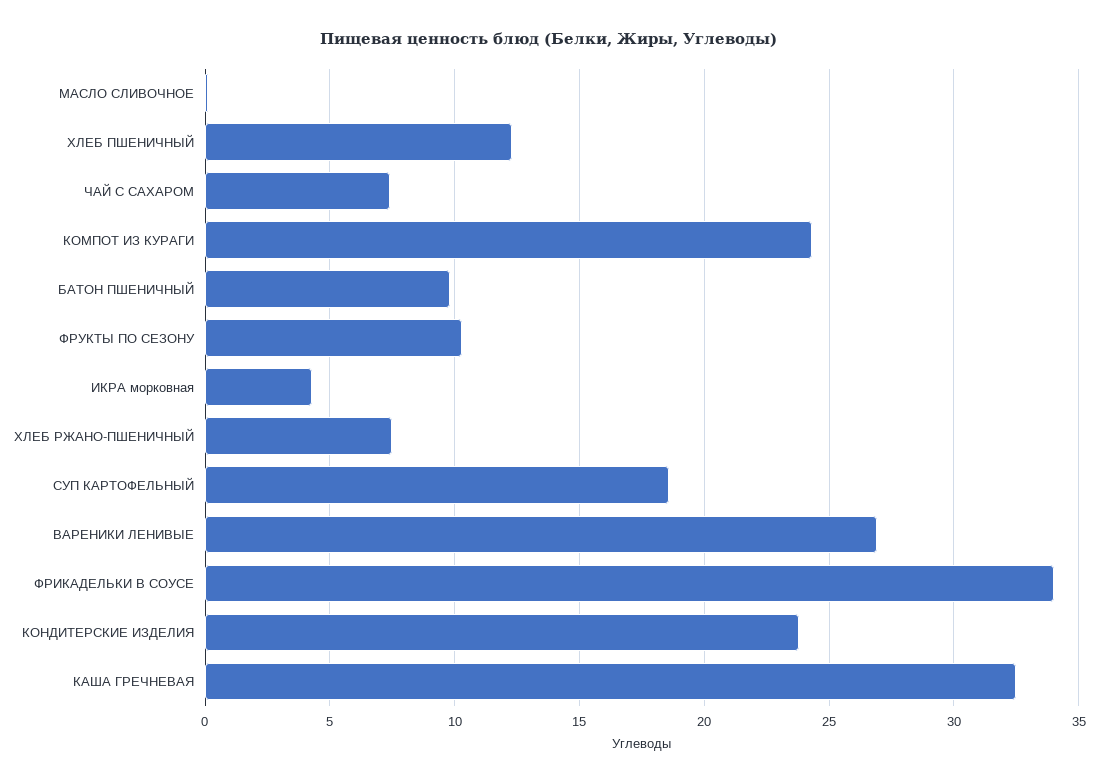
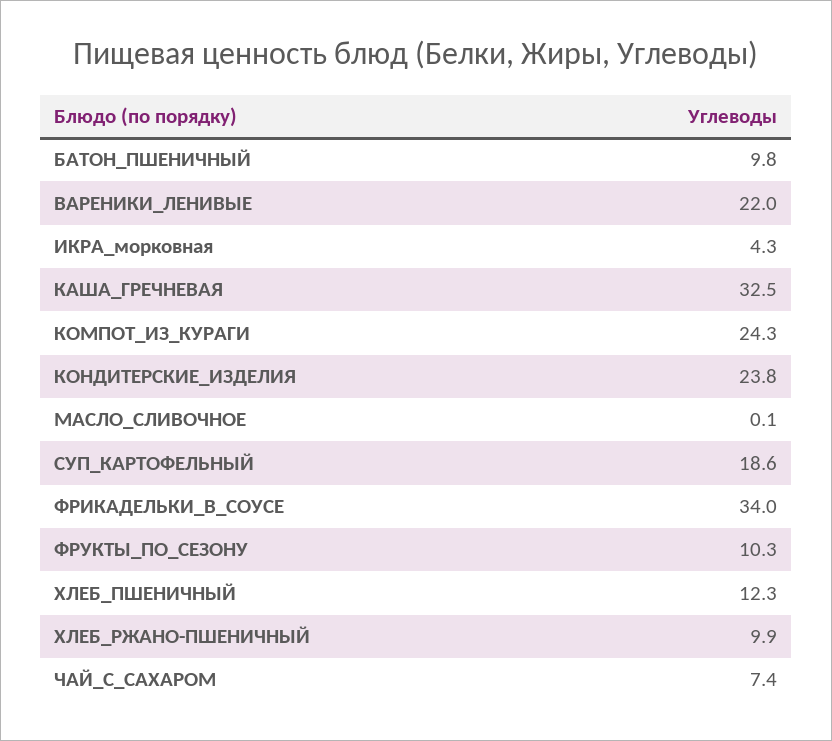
  {
    "МАСЛО СЛИВОЧНОЕ": 0.1,
    "ХЛЕБ ПШЕНИЧНЫЙ": 12.3,
    "ЧАЙ С САХАРОМ": 7.4,
    "КОМПОТ ИЗ КУРАГИ": 24.3,
    "БАТОН ПШЕНИЧНЫЙ": 9.8,
    "ФРУКТЫ ПО СЕЗОНУ": 10.3,
    "ИКРА морковная": 4.3,
-   "ХЛЕБ РЖАНО-ПШЕНИЧНЫЙ": 7.5,
+   "ХЛЕБ РЖАНО-ПШЕНИЧНЫЙ": 9.9,
    "СУП КАРТОФЕЛЬНЫЙ": 18.6,
-   "ВАРЕНИКИ ЛЕНИВЫЕ": 27,
+   "ВАРЕНИКИ ЛЕНИВЫЕ": 22,
    "ФРИКАДЕЛЬКИ В СОУСЕ": 34,
    "КОНДИТЕРСКИЕ ИЗДЕЛИЯ": 23.8,
    "КАША ГРЕЧНЕВАЯ": 32.5
  }

